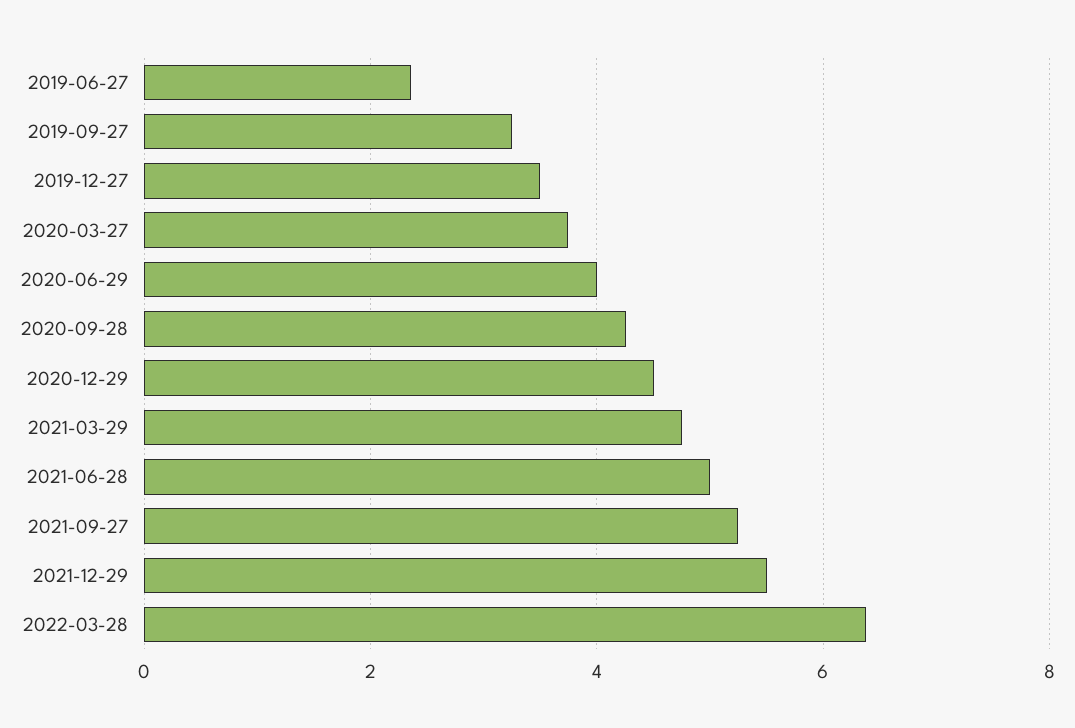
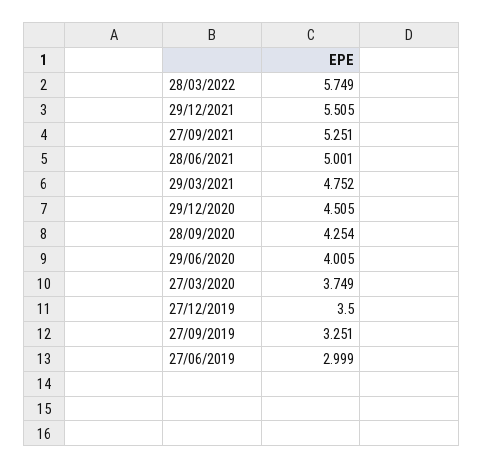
  {
-   "2019-06-27": 2.4,
+   "2019-06-27": 2.999,
    "2019-09-27": 3.251,
    "2019-12-27": 3.5,
    "2020-03-27": 3.749,
    "2020-06-29": 4.005,
    "2020-09-28": 4.254,
    "2020-12-29": 4.505,
    "2021-03-29": 4.752,
    "2021-06-28": 5.001,
    "2021-09-27": 5.251,
    "2021-12-29": 5.505,
-   "2022-03-28": 6.4
+   "2022-03-28": 5.749
  }

